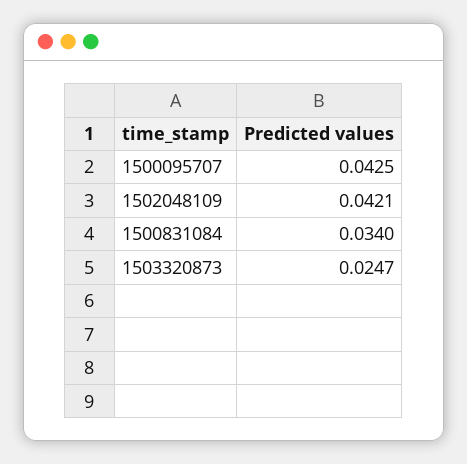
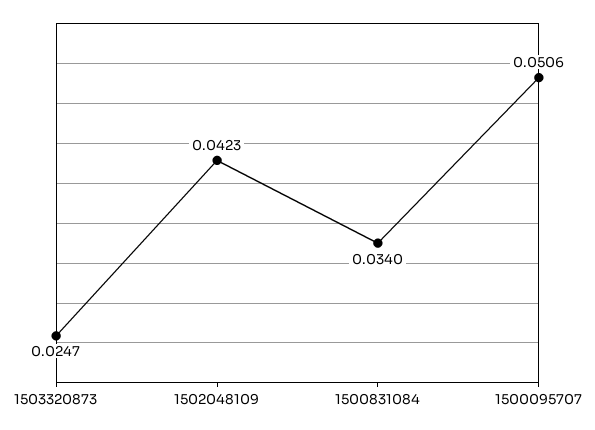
  {
-   "1500095707": 0.0425,
+   "1500095707": 0.0506,
-   "1502048109": 0.0421,
+   "1502048109": 0.0423,
    "1500831084": 0.034,
    "1503320873": 0.0247
  }

